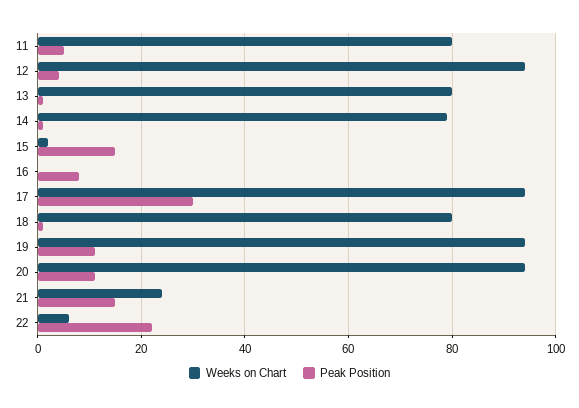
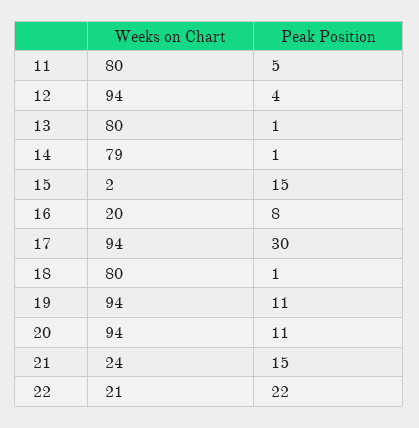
  {
    "Weeks on Chart": {
      "11": 80,
      "12": 94,
      "13": 80,
      "14": 79,
      "15": 2,
-     "16": 0,
+     "16": 20,
      "17": 94,
      "18": 80,
      "19": 94,
      "20": 94,
      "21": 24,
-     "22": 5
+     "22": 21
    },
    "Peak Position": {
      "11": 5,
      "12": 4,
      "13": 1,
      "14": 1,
      "15": 15,
      "16": 8,
      "17": 30,
      "18": 1,
      "19": 11,
      "20": 11,
      "21": 15,
      "22": 22
    }
  }

